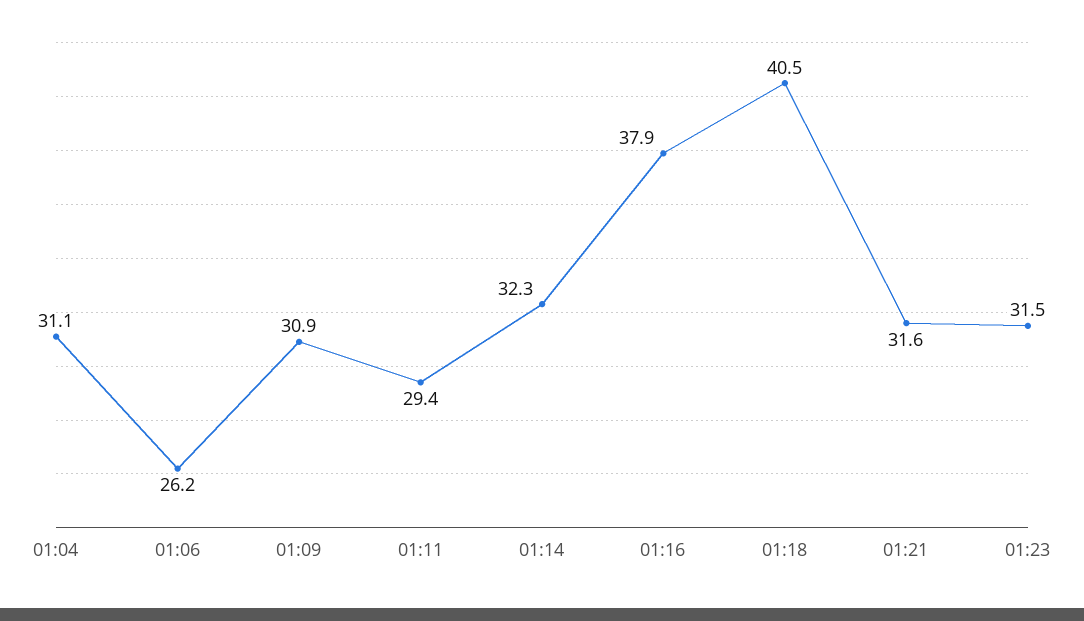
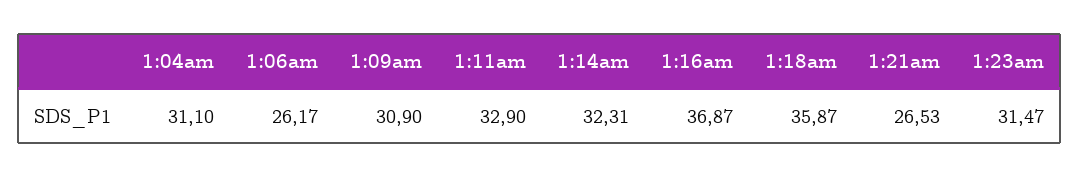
  {
    "01:04": 31.1,
    "01:06": 26.17,
    "01:09": 30.9,
-   "01:11": 29.4,
+   "01:11": 32.9,
    "01:14": 32.31,
-   "01:16": 37.9,
+   "01:16": 36.87,
-   "01:18": 40.5,
+   "01:18": 35.87,
-   "01:21": 31.6,
+   "01:21": 26.53,
    "01:23": 31.47
  }

